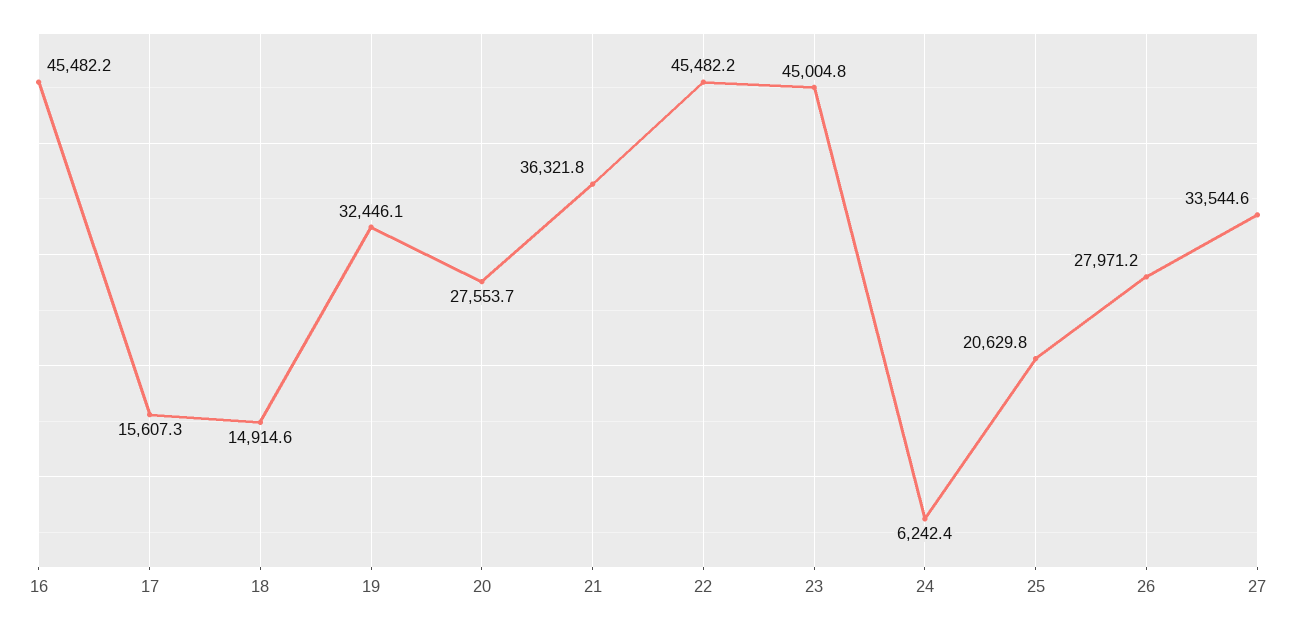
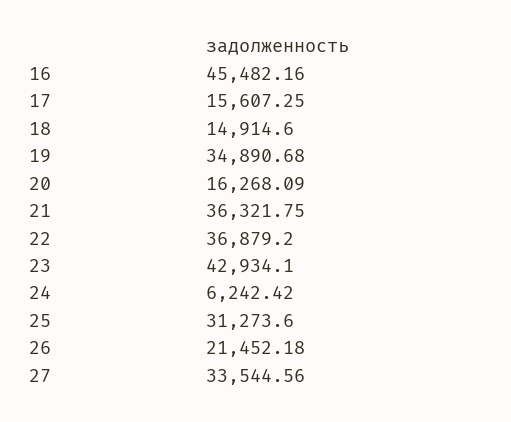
  {
    "16": 45482.16,
    "17": 15607.25,
    "18": 14914.6,
-   "19": 32446.1,
+   "19": 34890.68,
-   "20": 27553.7,
+   "20": 16268.09,
    "21": 36321.75,
-   "22": 45482.2,
+   "22": 36879.2,
-   "23": 45004.8,
+   "23": 42934.1,
    "24": 6242.42,
-   "25": 20629.8,
+   "25": 31273.6,
-   "26": 27971.2,
+   "26": 21452.18,
    "27": 33544.56
  }

